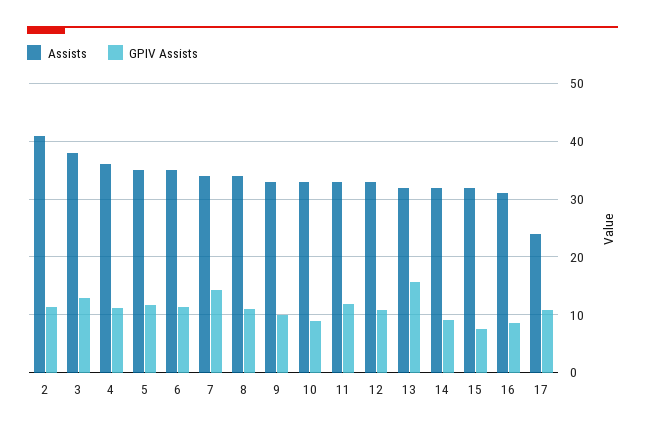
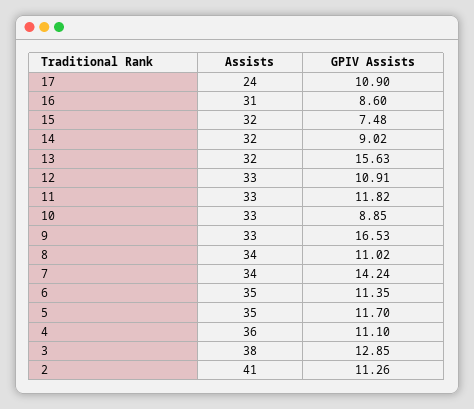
  {
    "Assists": {
      "2": 41,
      "3": 38,
      "4": 36,
      "5": 35,
      "6": 35,
      "7": 34,
      "8": 34,
      "9": 33,
      "10": 33,
      "11": 33,
      "12": 33,
      "13": 32,
      "14": 32,
      "15": 32,
      "16": 31,
      "17": 24
    },
    "GPIV Assists": {
      "2": 11.26,
      "3": 12.85,
      "4": 11.1,
      "5": 11.7,
      "6": 11.35,
      "7": 14.24,
      "8": 11.02,
-     "9": 10,
+     "9": 16.53,
      "10": 8.85,
      "11": 11.82,
      "12": 10.91,
      "13": 15.63,
      "14": 9.02,
      "15": 7.48,
      "16": 8.6,
      "17": 10.9
    }
  }

